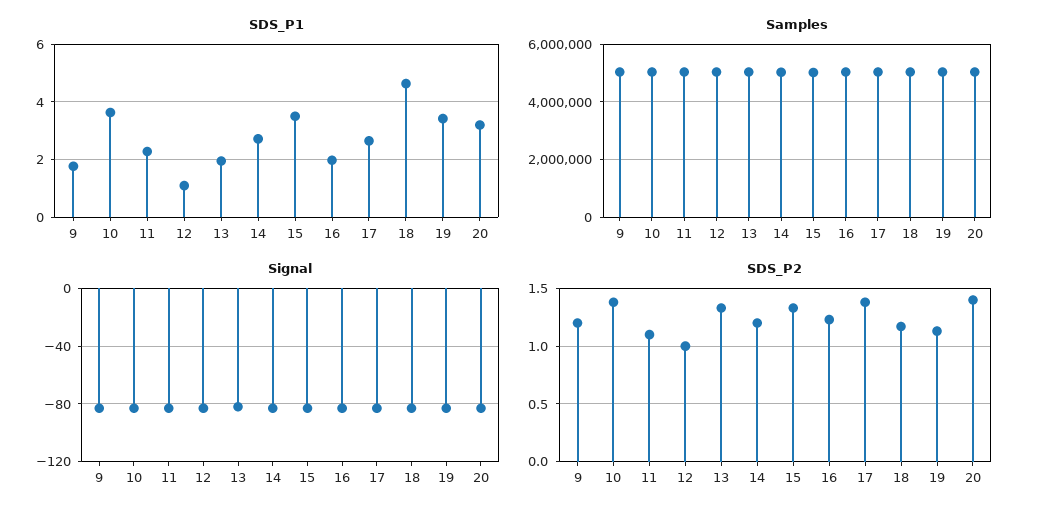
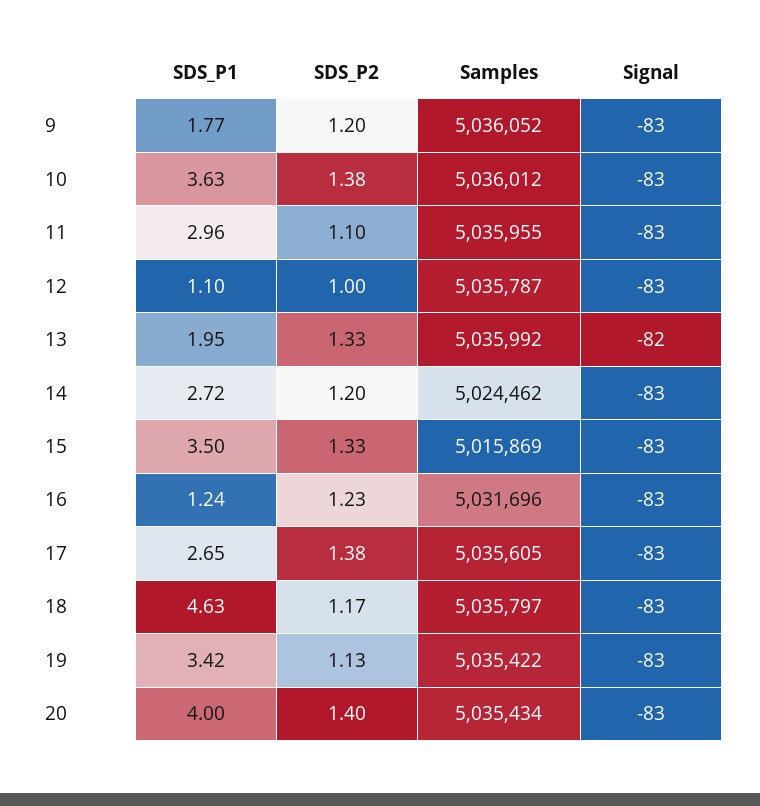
  {
    "SDS_P1": {
      "9": 1.77,
      "10": 3.63,
-     "11": 2.25,
+     "11": 2.96,
      "12": 1.1,
      "13": 1.95,
      "14": 2.72,
      "15": 3.5,
-     "16": 2,
+     "16": 1.24,
      "17": 2.65,
      "18": 4.63,
      "19": 3.42,
-     "20": 3.25
+     "20": 4
    },
    "Samples": {
      "9": 5036052,
      "10": 5036012,
      "11": 5035955,
      "12": 5035787,
      "13": 5035992,
      "14": 5024462,
      "15": 5015869,
      "16": 5031696,
      "17": 5035605,
      "18": 5035797,
      "19": 5035422,
      "20": 5035434
    },
    "Signal": {
      "9": -83,
      "10": -83,
      "11": -83,
      "12": -83,
      "13": -82,
      "14": -83,
      "15": -83,
      "16": -83,
      "17": -83,
      "18": -83,
      "19": -83,
      "20": -83
    },
    "SDS_P2": {
      "9": 1.2,
      "10": 1.38,
      "11": 1.1,
      "12": 1,
      "13": 1.33,
      "14": 1.2,
      "15": 1.33,
      "16": 1.23,
      "17": 1.38,
      "18": 1.17,
      "19": 1.13,
      "20": 1.4
    }
  }

